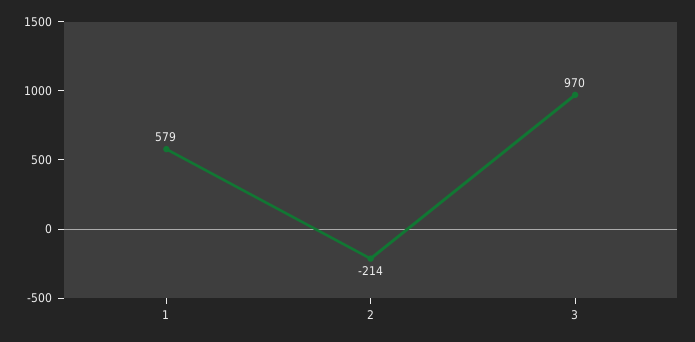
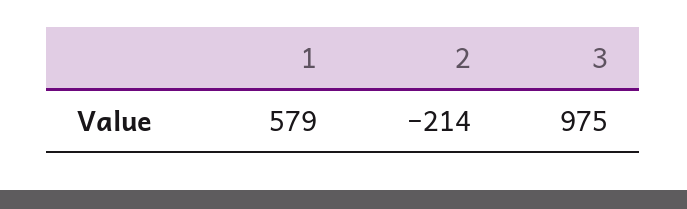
  {
    "1": 579,
    "2": -214,
-   "3": 970
+   "3": 975
  }

